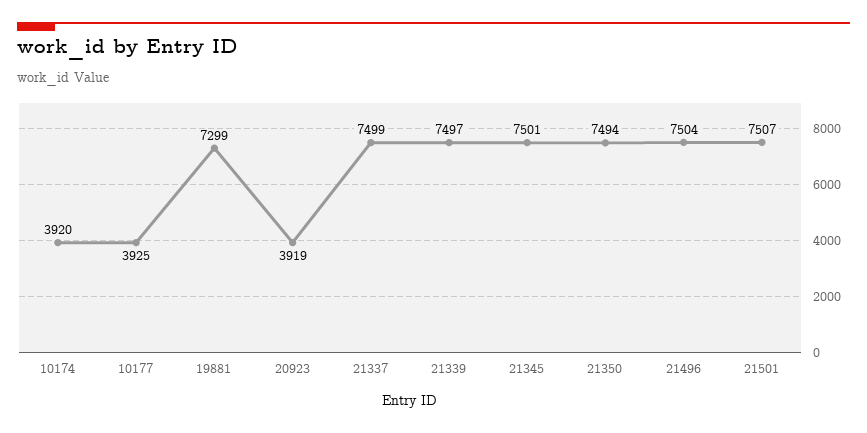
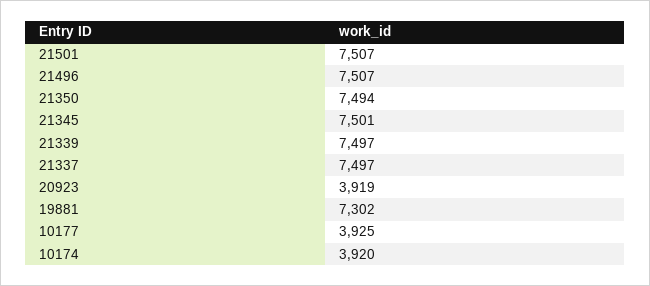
  {
    "10174": 3920,
    "10177": 3925,
-   "19881": 7299,
+   "19881": 7302,
    "20923": 3919,
-   "21337": 7499,
+   "21337": 7497,
    "21339": 7497,
    "21345": 7501,
    "21350": 7494,
-   "21496": 7504,
+   "21496": 7507,
    "21501": 7507
  }

